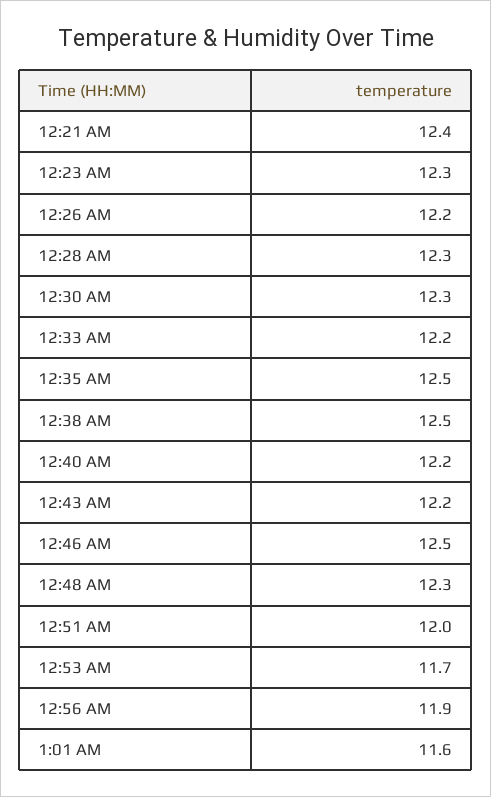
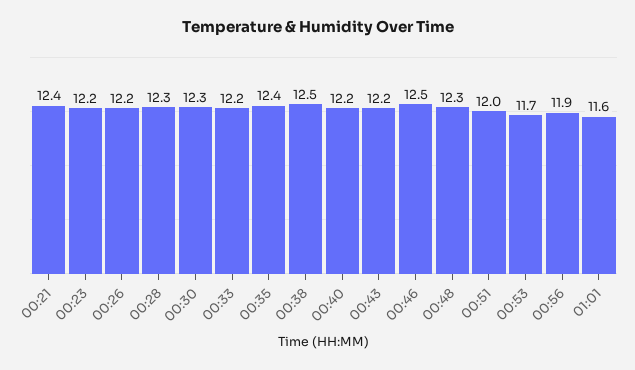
  {
    "12:21 AM": 12.4,
-   "12:23 AM": 12.3,
+   "12:23 AM": 12.2,
    "12:26 AM": 12.2,
    "12:28 AM": 12.3,
    "12:30 AM": 12.3,
    "12:33 AM": 12.2,
-   "12:35 AM": 12.5,
+   "12:35 AM": 12.4,
    "12:38 AM": 12.5,
    "12:40 AM": 12.2,
    "12:43 AM": 12.2,
    "12:46 AM": 12.5,
    "12:48 AM": 12.3,
    "12:51 AM": 12,
    "12:53 AM": 11.7,
    "12:56 AM": 11.9,
    "1:01 AM": 11.6
  }

